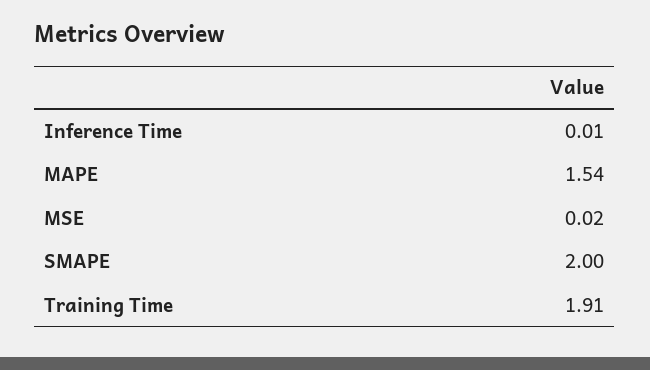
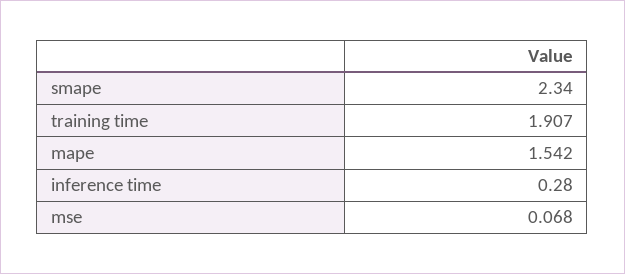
  {
-   "Inference Time": 0.01,
+   "Inference Time": 0.28,
    "MAPE": 1.542,
-   "MSE": 0.02,
+   "MSE": 0.068,
-   "SMAPE": 2,
+   "SMAPE": 2.34,
    "Training Time": 1.907
  }

